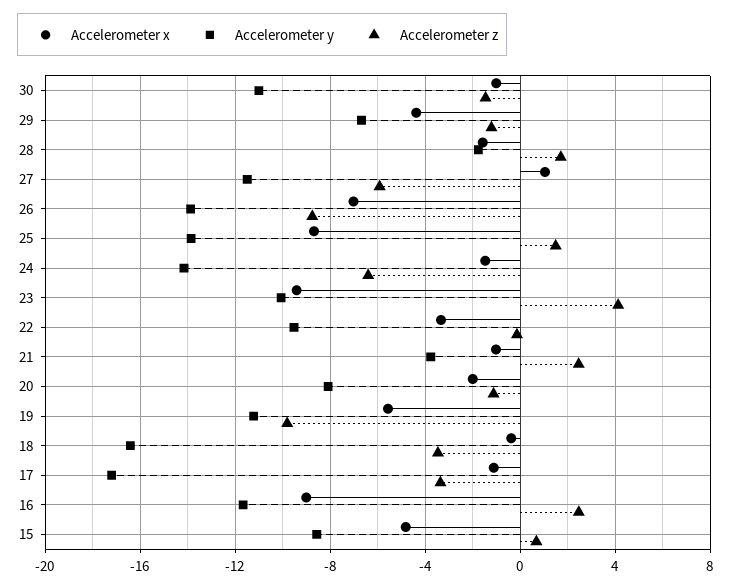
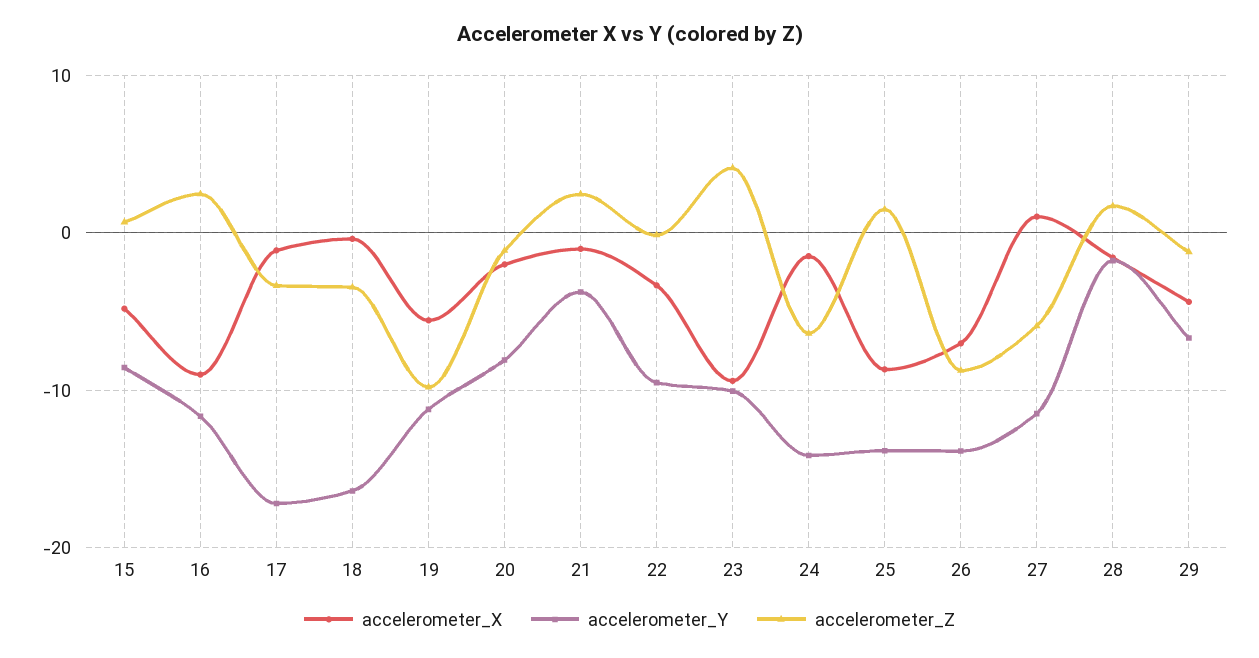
  {
    "Accelerometer x": {
-     "30": -1,
      "29": -4.5,
      "28": -1.5,
      "27": 1,
      "26": -7,
      "25": -8.5,
      "24": -1.5,
      "23": -9.5,
      "22": -3.5,
      "21": -1,
      "20": -2,
      "19": -5.5,
      "18": -0.5,
      "17": -1,
      "16": -9,
      "15": -5
    },
    "Accelerometer y": {
-     "30": -11,
      "29": -6.5,
      "28": -2,
      "27": -11.5,
      "26": -14,
      "25": -14,
      "24": -14,
      "23": -10,
      "22": -9.5,
      "21": -4,
      "20": -8,
      "19": -11,
      "18": -16.5,
      "17": -17,
      "16": -11.5,
      "15": -8.5
    },
    "Accelerometer z": {
-     "30": -1.5,
      "29": -1,
      "28": 1.5,
      "27": -6,
      "26": -8.5,
      "25": 1.5,
      "24": -6.5,
      "23": 4,
      "22": 0,
      "21": 2.5,
      "20": -1,
      "19": -10,
      "18": -3.5,
      "17": -3.5,
      "16": 2.5,
      "15": 0.5
    }
  }

